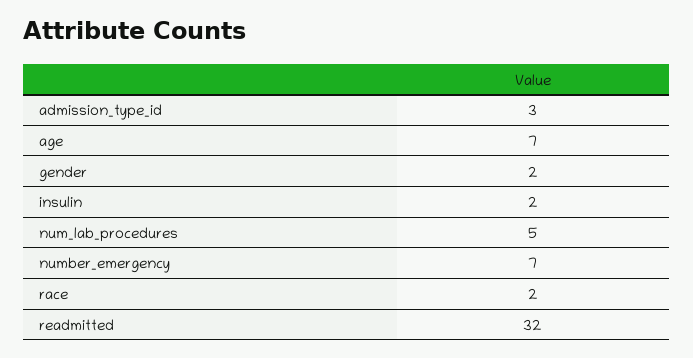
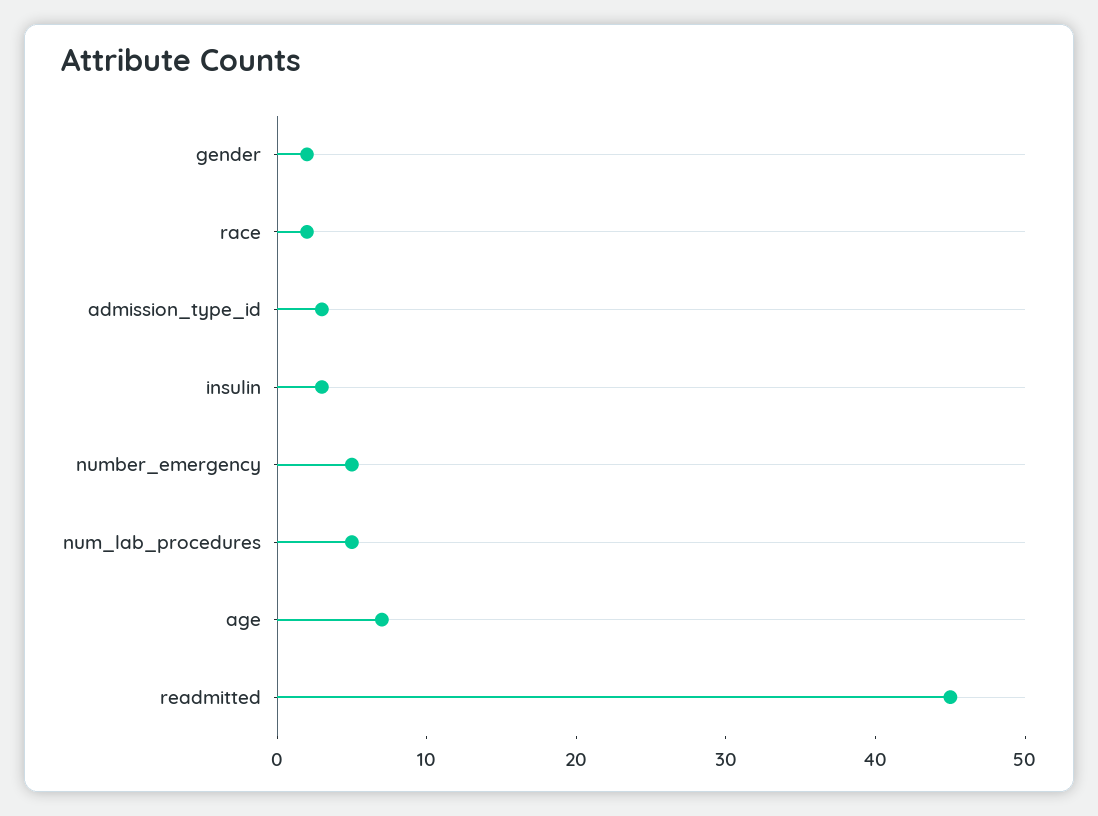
  {
    "admission_type_id": 3,
    "age": 7,
    "gender": 2,
-   "insulin": 2,
+   "insulin": 3,
    "num_lab_procedures": 5,
-   "number_emergency": 7,
+   "number_emergency": 5,
    "race": 2,
-   "readmitted": 32
+   "readmitted": 45
  }

